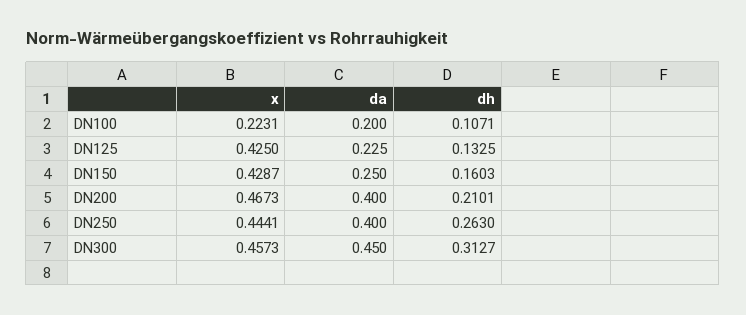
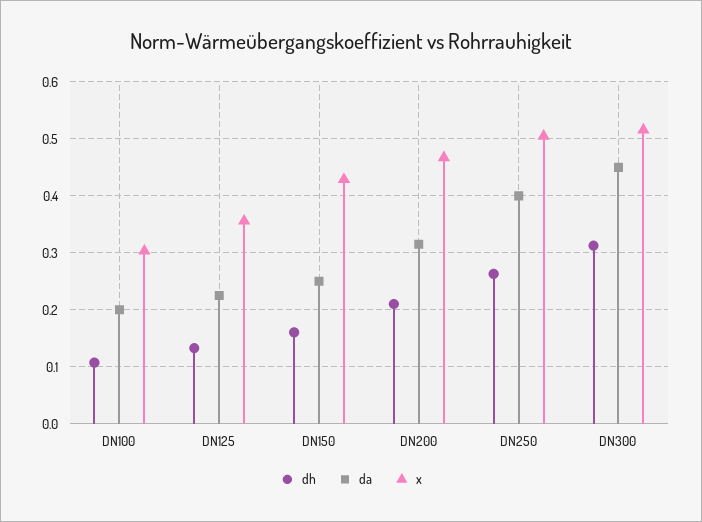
  {
    "x": {
-     "DN100": 0.2231,
+     "DN100": 0.3,
-     "DN125": 0.425,
+     "DN125": 0.36,
      "DN150": 0.4287,
      "DN200": 0.4673,
-     "DN250": 0.4441,
+     "DN250": 0.5,
-     "DN300": 0.4573
+     "DN300": 0.52
    },
    "da": {
      "DN100": 0.2,
      "DN125": 0.225,
      "DN150": 0.25,
-     "DN200": 0.4,
+     "DN200": 0.32,
      "DN250": 0.4,
      "DN300": 0.45
    },
    "dh": {
      "DN100": 0.1071,
      "DN125": 0.1325,
      "DN150": 0.1603,
      "DN200": 0.2101,
      "DN250": 0.263,
      "DN300": 0.3127
    }
  }

